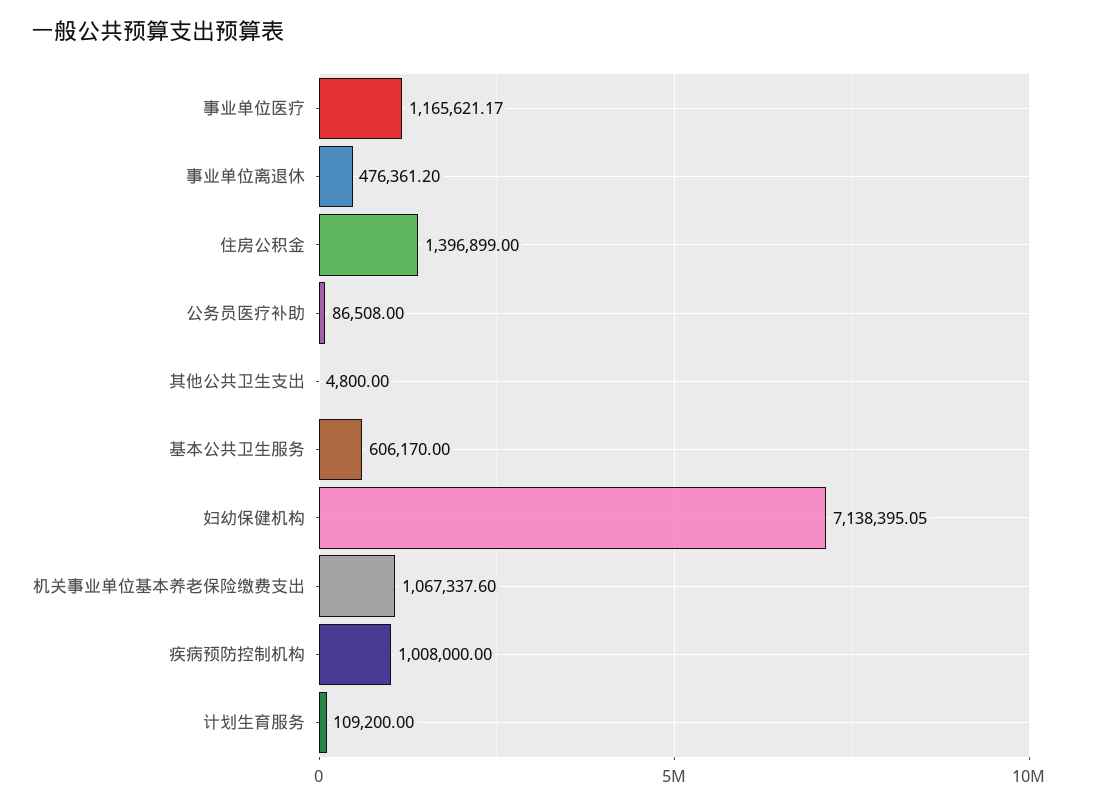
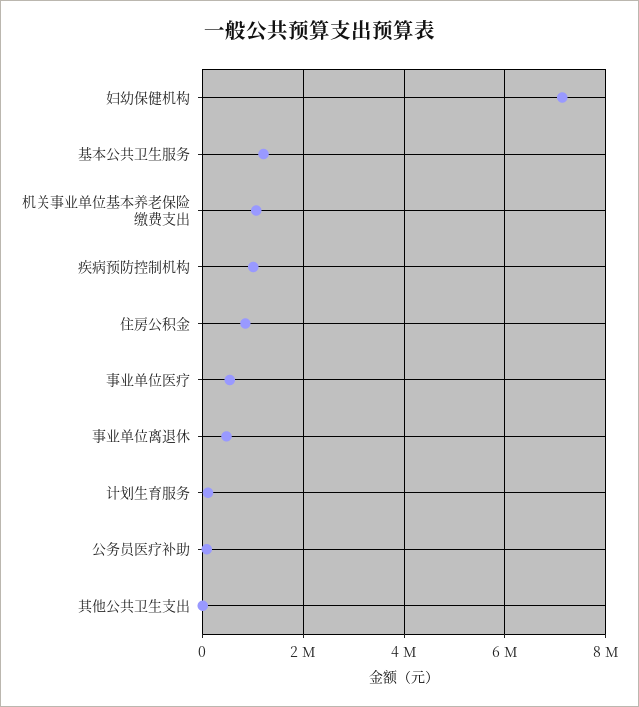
  {
-   "事业单位医疗": 1165621.17,
+   "事业单位医疗": 600000,
    "事业单位离退休": 476361.2,
-   "住房公积金": 1396899,
+   "住房公积金": 800000,
    "公务员医疗补助": 86508,
    "其他公共卫生支出": 4800,
-   "基本公共卫生服务": 606170,
+   "基本公共卫生服务": 1200000,
    "妇幼保健机构": 7138395.05,
    "机关事业单位基本养老保险缴费支出": 1067337.6,
    "疾病预防控制机构": 1008000,
    "计划生育服务": 109200
  }

